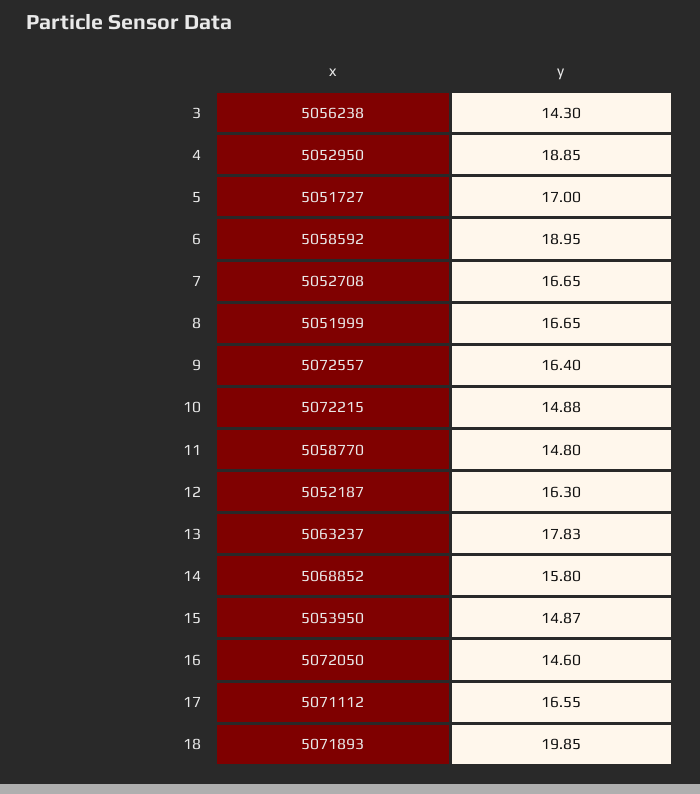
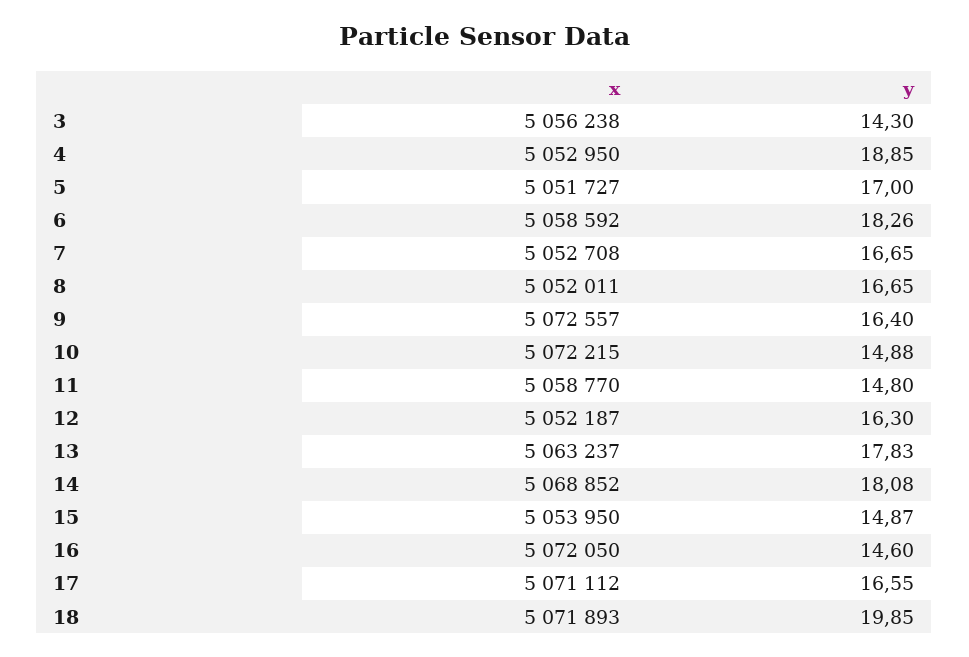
  {
    "x": {
      "3": 5056238,
      "4": 5052950,
      "5": 5051727,
      "6": 5058592,
      "7": 5052708,
-     "8": 5051999,
+     "8": 5052011,
      "9": 5072557,
      "10": 5072215,
      "11": 5058770,
      "12": 5052187,
      "13": 5063237,
      "14": 5068852,
      "15": 5053950,
      "16": 5072050,
      "17": 5071112,
      "18": 5071893
    },
    "y": {
      "3": 14.3,
      "4": 18.85,
      "5": 17,
-     "6": 18.95,
+     "6": 18.26,
      "7": 16.65,
      "8": 16.65,
      "9": 16.4,
      "10": 14.88,
      "11": 14.8,
      "12": 16.3,
      "13": 17.83,
-     "14": 15.8,
+     "14": 18.08,
      "15": 14.87,
      "16": 14.6,
      "17": 16.55,
      "18": 19.85
    }
  }

